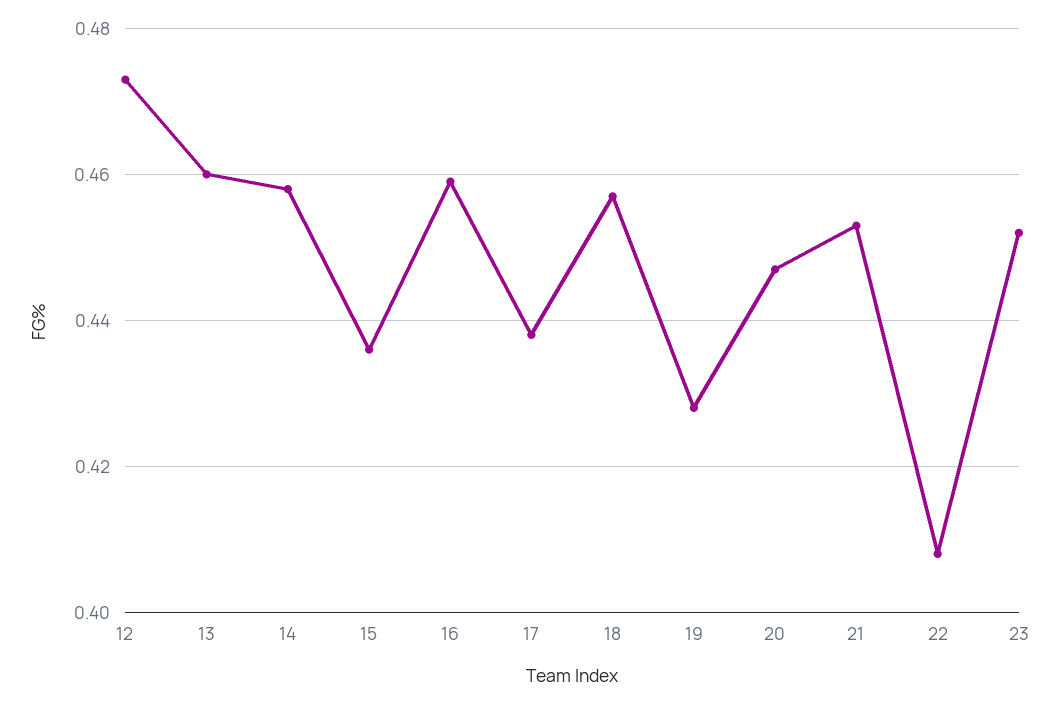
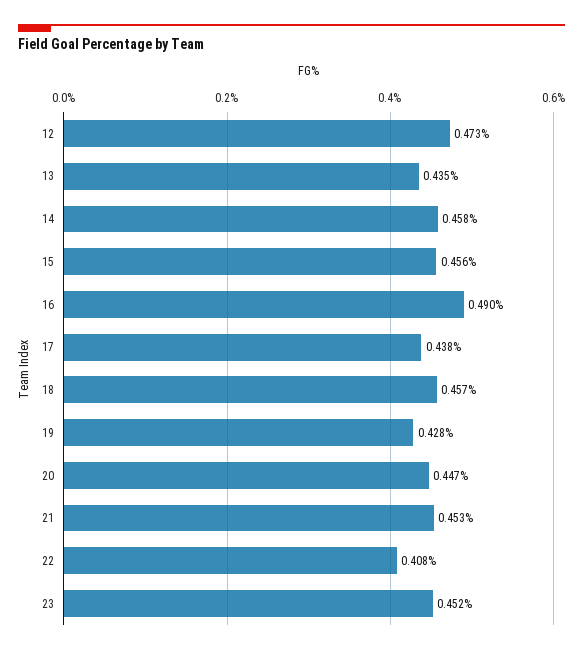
  {
    "12": 0.473,
-   "13": 0.46,
+   "13": 0.435,
    "14": 0.458,
-   "15": 0.435,
+   "15": 0.456,
-   "16": 0.46,
+   "16": 0.49,
    "17": 0.438,
    "18": 0.457,
    "19": 0.428,
    "20": 0.447,
    "21": 0.453,
    "22": 0.408,
    "23": 0.452
  }

